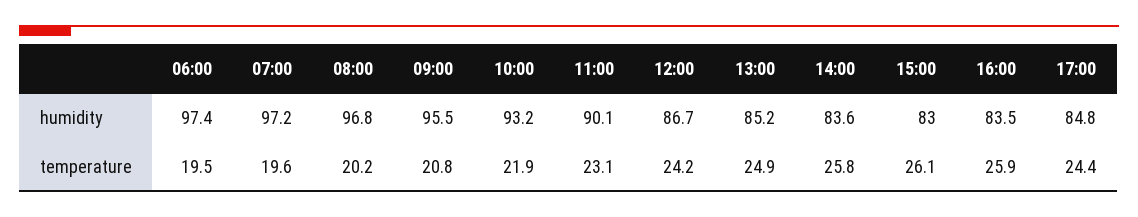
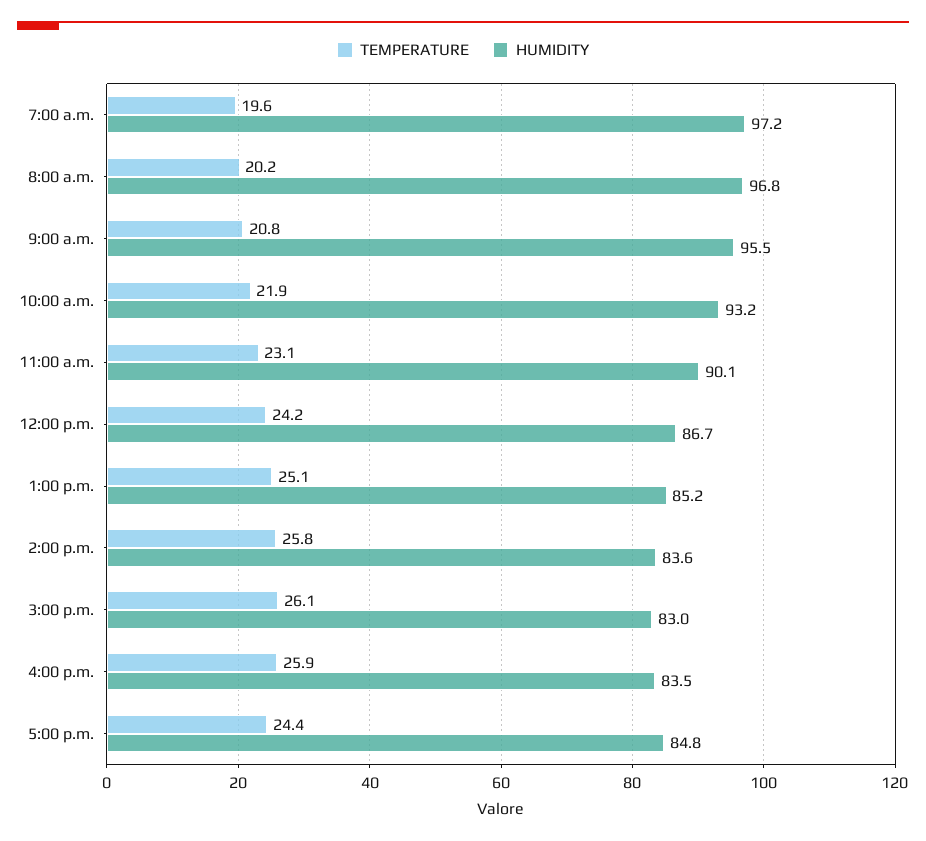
  {
    "humidity": {
-     "06:00": 97.4,
      "07:00": 97.2,
      "08:00": 96.8,
      "09:00": 95.5,
      "10:00": 93.2,
      "11:00": 90.1,
      "12:00": 86.7,
      "13:00": 85.2,
      "14:00": 83.6,
      "15:00": 83,
      "16:00": 83.5,
      "17:00": 84.8
    },
    "temperature": {
-     "06:00": 19.5,
      "07:00": 19.6,
      "08:00": 20.2,
      "09:00": 20.8,
      "10:00": 21.9,
      "11:00": 23.1,
      "12:00": 24.2,
-     "13:00": 24.9,
+     "13:00": 25.1,
      "14:00": 25.8,
      "15:00": 26.1,
      "16:00": 25.9,
      "17:00": 24.4
    }
  }

